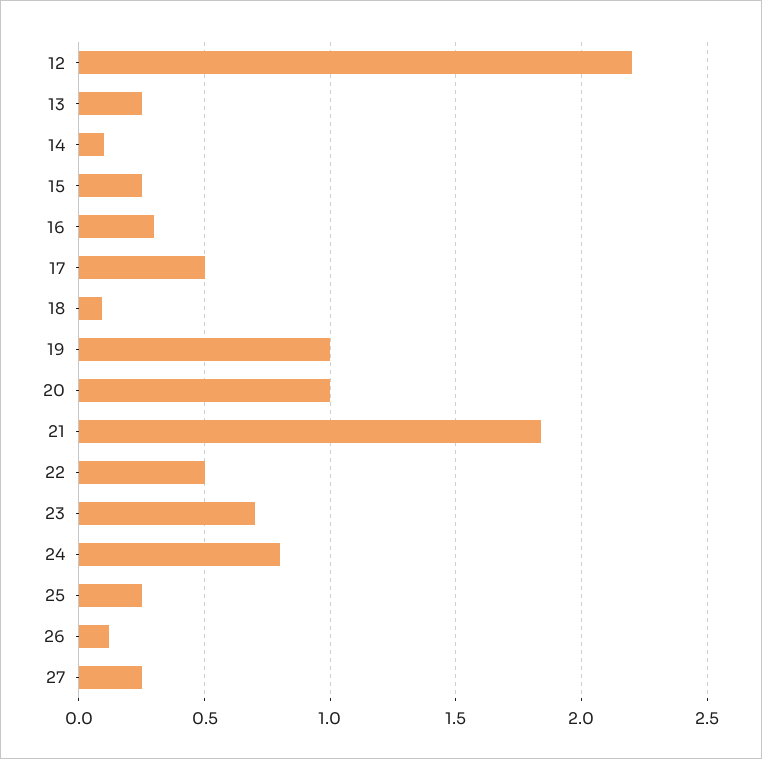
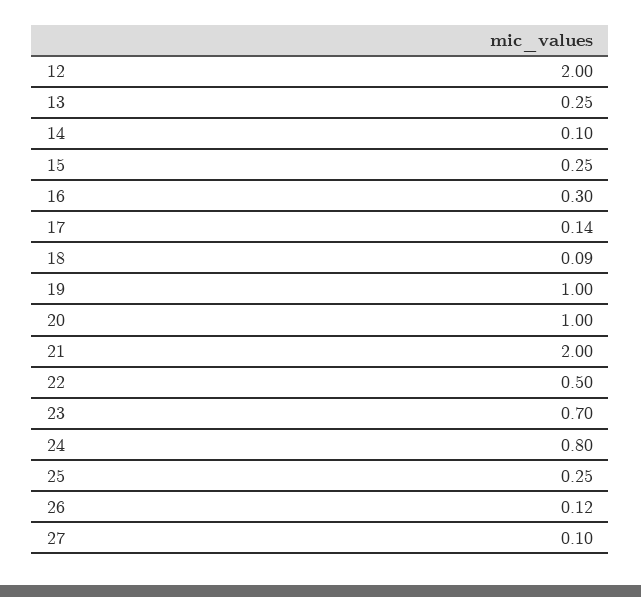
  {
-   "12": 2.2,
+   "12": 2,
    "13": 0.25,
    "14": 0.1,
    "15": 0.25,
    "16": 0.3,
-   "17": 0.5,
+   "17": 0.14,
    "18": 0.09,
    "19": 1,
    "20": 1,
-   "21": 1.85,
+   "21": 2,
    "22": 0.5,
    "23": 0.7,
    "24": 0.8,
    "25": 0.25,
    "26": 0.12,
-   "27": 0.25
+   "27": 0.1
  }

